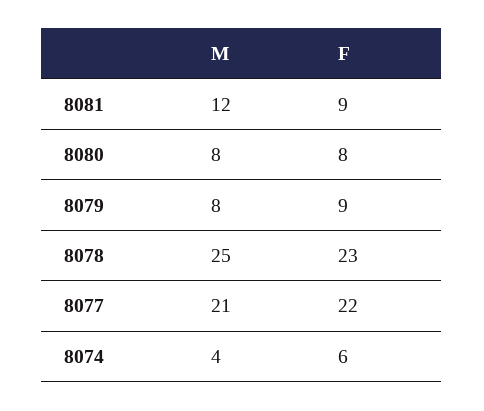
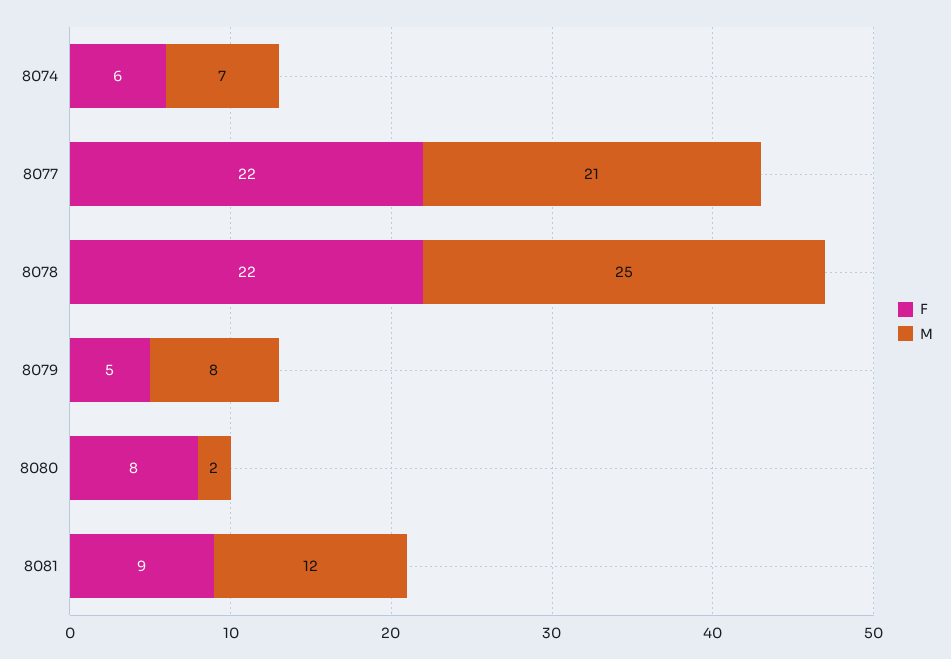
  {
    "M": {
      "8081": 12,
-     "8080": 8,
+     "8080": 2,
      "8079": 8,
      "8078": 25,
      "8077": 21,
-     "8074": 4
+     "8074": 7
    },
    "F": {
      "8081": 9,
      "8080": 8,
-     "8079": 9,
+     "8079": 5,
-     "8078": 23,
+     "8078": 22,
      "8077": 22,
      "8074": 6
    }
  }

